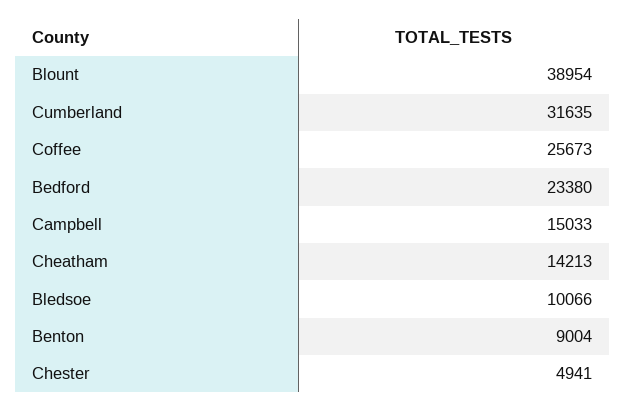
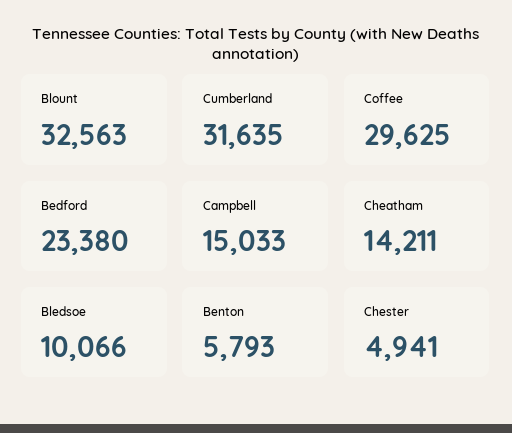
  {
-   "Blount": 38954,
+   "Blount": 32563,
    "Cumberland": 31635,
-   "Coffee": 25673,
+   "Coffee": 29625,
    "Bedford": 23380,
    "Campbell": 15033,
-   "Cheatham": 14213,
+   "Cheatham": 14211,
    "Bledsoe": 10066,
-   "Benton": 9004,
+   "Benton": 5793,
    "Chester": 4941
  }

